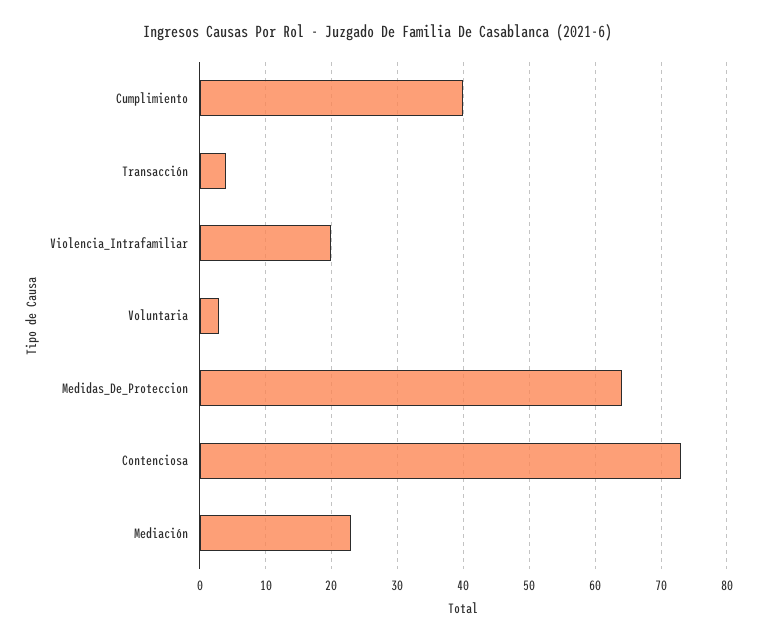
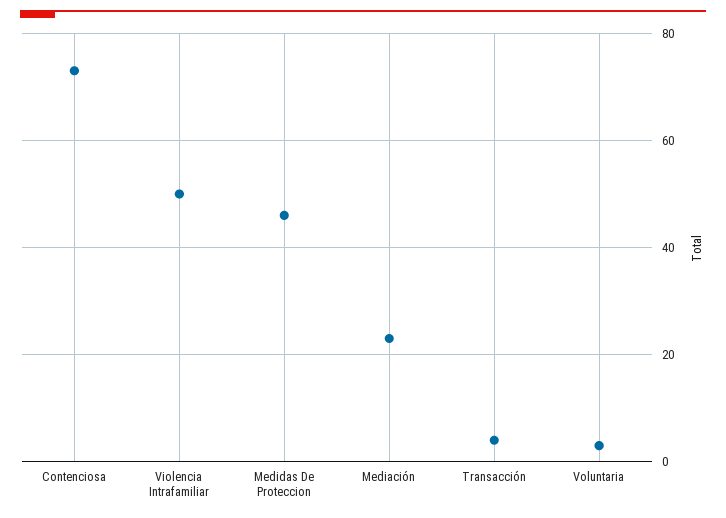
  {
-   "Cumplimiento": 40,
    "Transacción": 4,
-   "Violencia_Intrafamiliar": 20,
+   "Violencia_Intrafamiliar": 50,
    "Voluntaria": 3,
-   "Medidas_De_Proteccion": 64,
+   "Medidas_De_Proteccion": 45,
    "Contenciosa": 73,
    "Mediación": 23
  }

